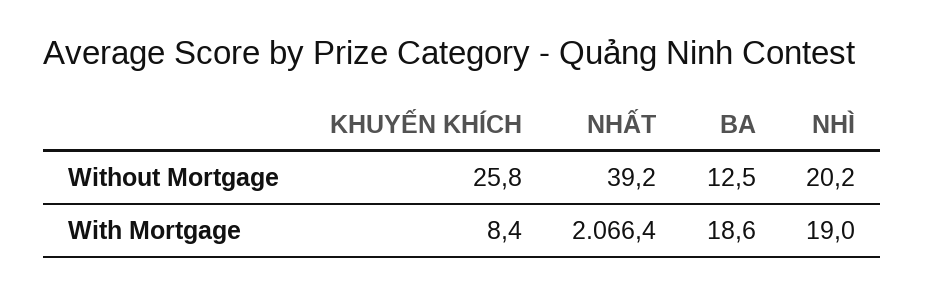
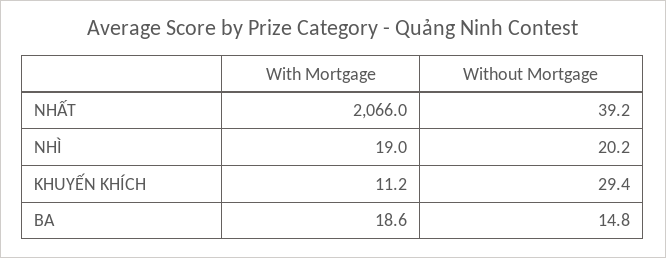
  {
    "KHUYẾN KHÍCH": {
-     "Without Mortgage": 25.8,
+     "Without Mortgage": 29.4,
-     "With Mortgage": 8.4
+     "With Mortgage": 11.2
    },
    "NHẤT": {
      "Without Mortgage": 39.2,
-     "With Mortgage": 2066.4
+     "With Mortgage": 2066
    },
    "BA": {
-     "Without Mortgage": 12.5,
+     "Without Mortgage": 14.8,
      "With Mortgage": 18.6
    },
    "NHÌ": {
      "Without Mortgage": 20.2,
      "With Mortgage": 19
    }
  }

